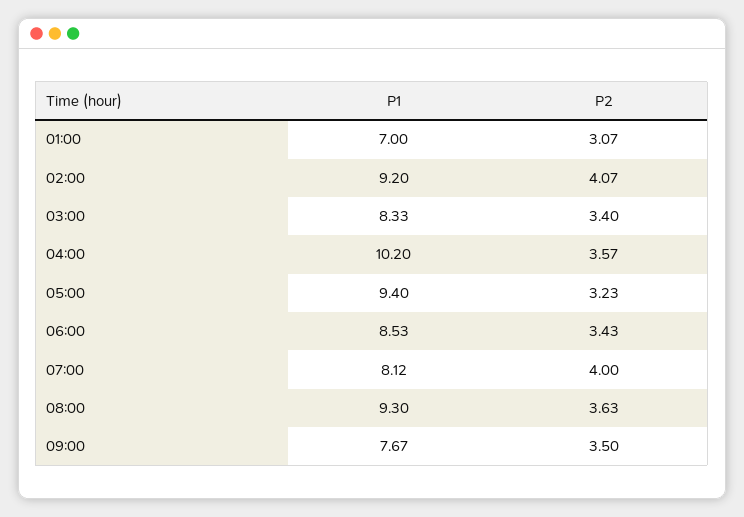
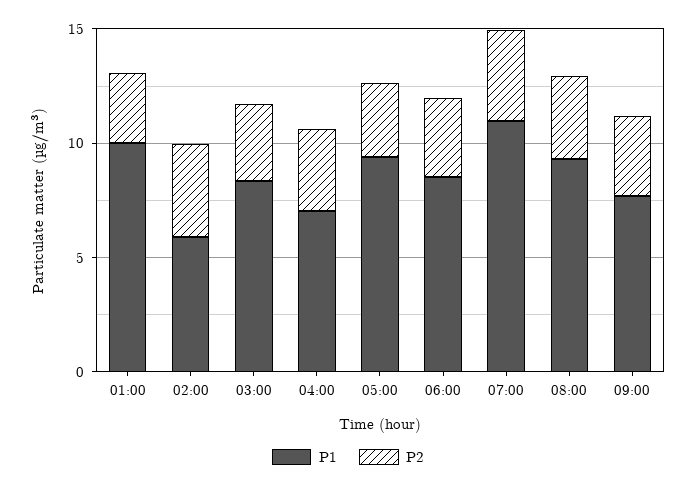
  {
    "P1": {
-     "01:00": 7,
+     "01:00": 10,
-     "02:00": 9.2,
+     "02:00": 6,
      "03:00": 8.33,
-     "04:00": 10.2,
+     "04:00": 7,
      "05:00": 9.4,
      "06:00": 8.53,
-     "07:00": 8.12,
+     "07:00": 11,
      "08:00": 9.3,
      "09:00": 7.67
    },
    "P2": {
      "01:00": 3.07,
      "02:00": 4.07,
      "03:00": 3.4,
      "04:00": 3.57,
      "05:00": 3.23,
      "06:00": 3.43,
      "07:00": 4,
      "08:00": 3.63,
      "09:00": 3.5
    }
  }

